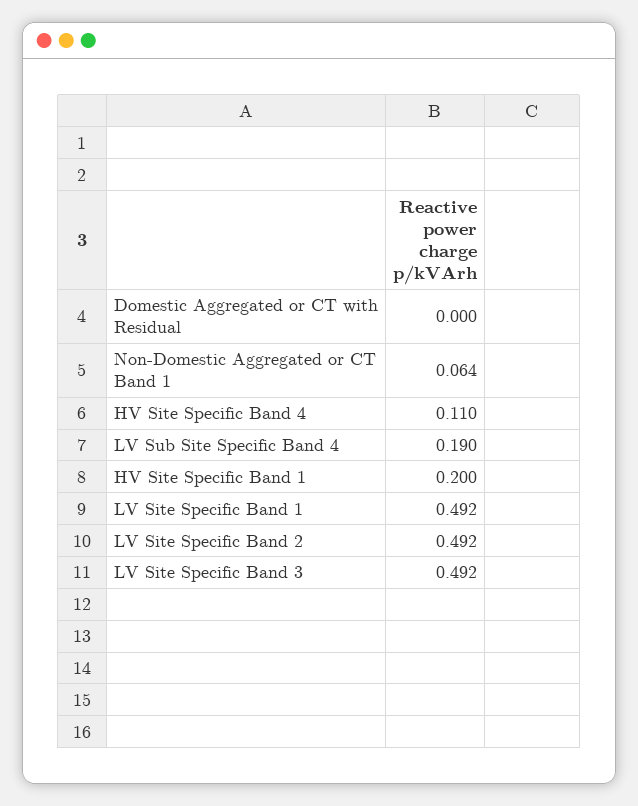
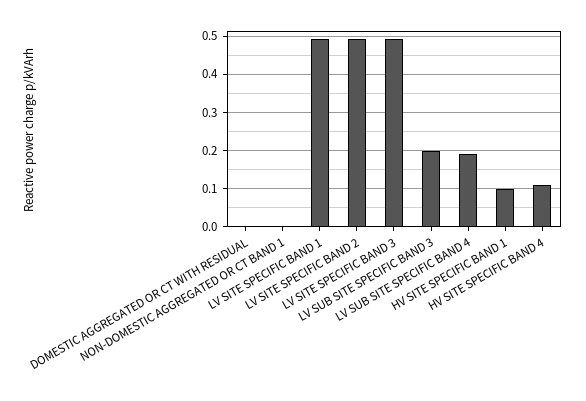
  {
    "Domestic Aggregated or CT with Residual": 0,
-   "Non-Domestic Aggregated or CT Band 1": 0.064,
+   "Non-Domestic Aggregated or CT Band 1": 0,
    "HV Site Specific Band 4": 0.11,
    "LV Sub Site Specific Band 4": 0.19,
-   "HV Site Specific Band 1": 0.2,
+   "HV Site Specific Band 1": 0.1,
    "LV Site Specific Band 1": 0.492,
    "LV Site Specific Band 2": 0.492,
-   "LV Site Specific Band 3": 0.492
+   "LV Site Specific Band 3": 0.492,
+   "LV SUB SITE SPECIFIC BAND 3": 0.2
  }

